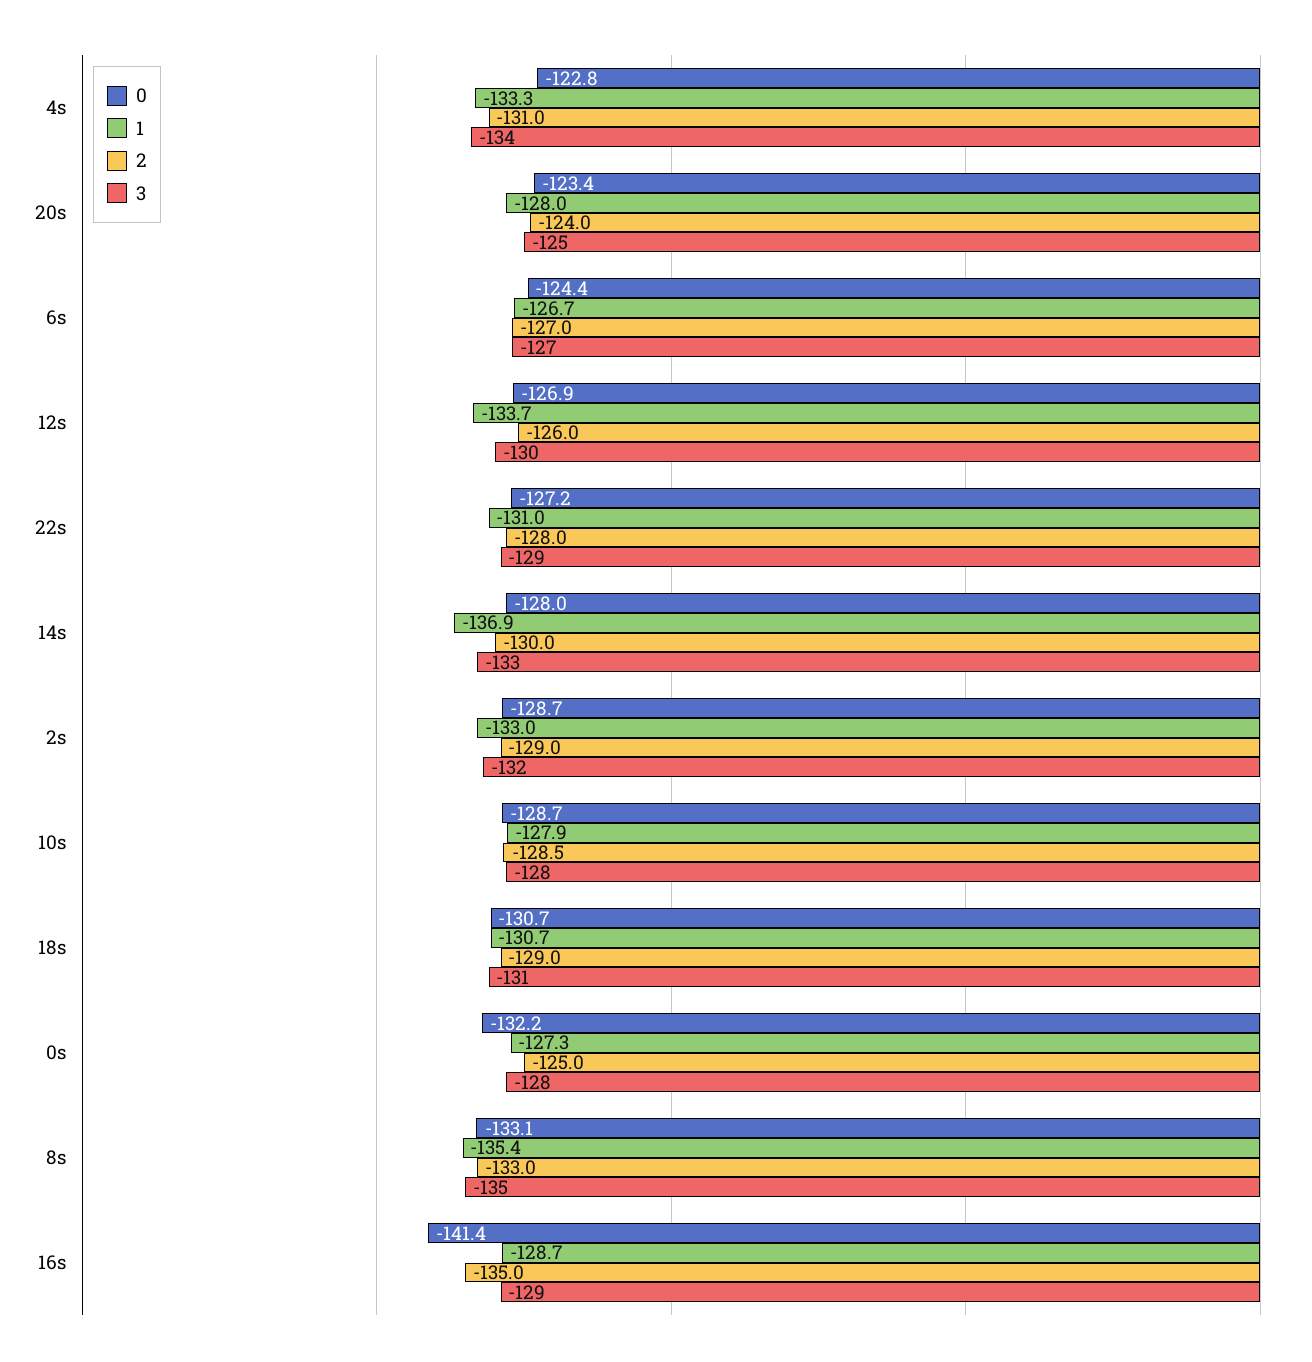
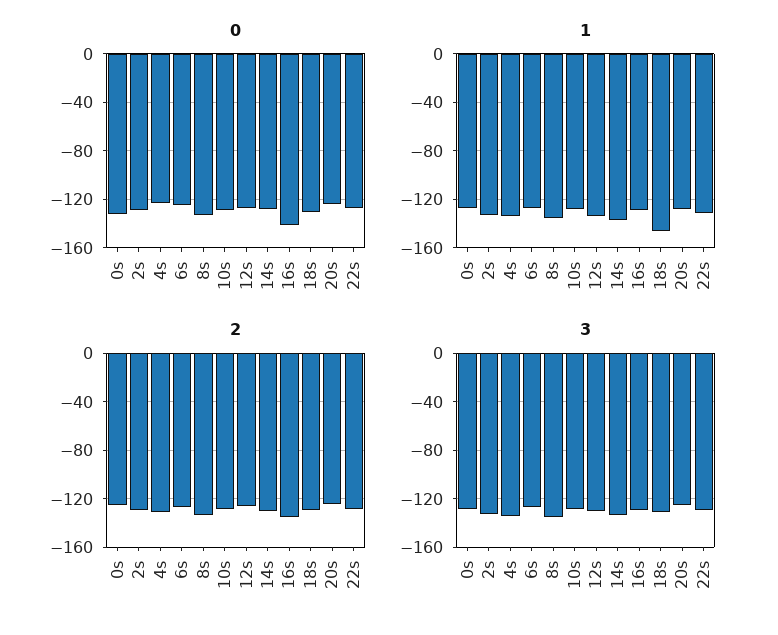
  {
    "0": {
      "4s": -122.8,
      "20s": -123.4,
      "6s": -124.4,
      "12s": -126.9,
      "22s": -127.2,
      "14s": -128,
      "2s": -128.7,
      "10s": -128.7,
      "18s": -130.7,
      "0s": -132.2,
      "8s": -133.1,
      "16s": -141.4
    },
    "1": {
      "4s": -133.3,
      "20s": -128,
      "6s": -126.7,
      "12s": -133.7,
      "22s": -131,
      "14s": -136.9,
      "2s": -133,
      "10s": -127.9,
-     "18s": -130.7,
+     "18s": -145,
      "0s": -127.3,
      "8s": -135.4,
      "16s": -128.7
    },
    "2": {
      "4s": -131,
      "20s": -124,
      "6s": -127,
      "12s": -126,
      "22s": -128,
      "14s": -130,
      "2s": -129,
      "10s": -128.5,
      "18s": -129,
      "0s": -125,
      "8s": -133,
      "16s": -135
    },
    "3": {
      "4s": -134,
      "20s": -125,
      "6s": -127,
      "12s": -130,
      "22s": -129,
      "14s": -133,
      "2s": -132,
      "10s": -128,
      "18s": -131,
      "0s": -128,
      "8s": -135,
      "16s": -129
    }
  }

